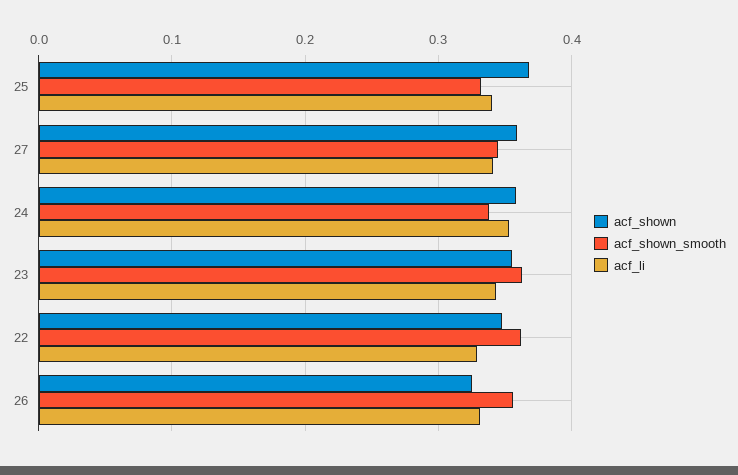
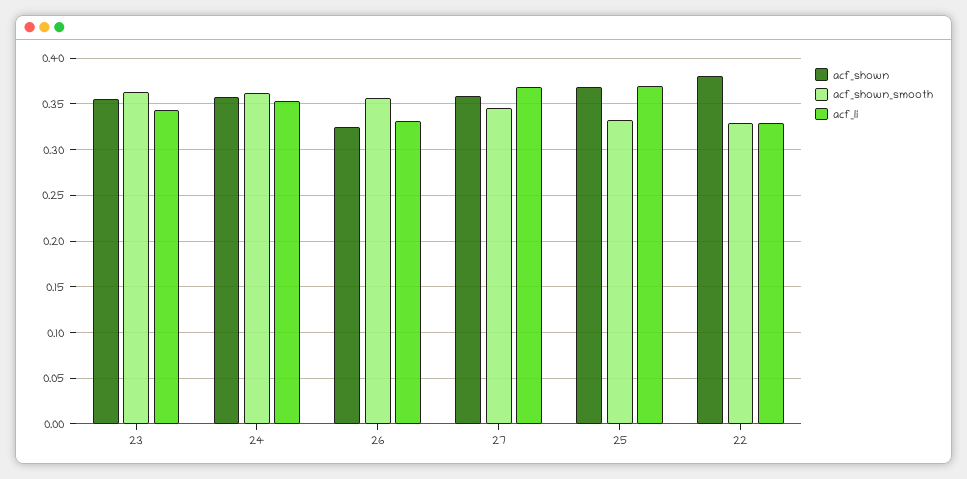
  {
    "acf_shown": {
      "25": 0.37,
      "27": 0.36,
      "24": 0.36,
      "23": 0.36,
-     "22": 0.35,
+     "22": 0.38,
      "26": 0.33
    },
    "acf_shown_smooth": {
      "25": 0.33,
      "27": 0.35,
-     "24": 0.34,
+     "24": 0.36,
      "23": 0.36,
-     "22": 0.36,
+     "22": 0.33,
      "26": 0.36
    },
    "acf_li": {
-     "25": 0.34,
+     "25": 0.37,
-     "27": 0.34,
+     "27": 0.37,
      "24": 0.35,
      "23": 0.34,
      "22": 0.33,
      "26": 0.33
    }
  }

